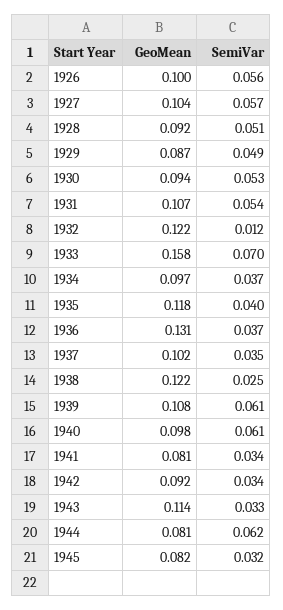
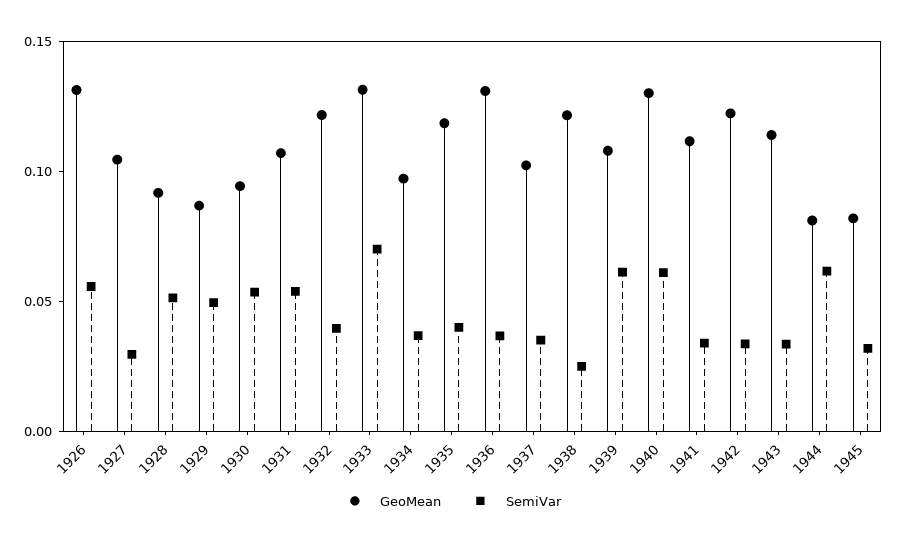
  {
    "GeoMean": {
-     "1926": 0.1,
+     "1926": 0.13,
      "1927": 0.104,
      "1928": 0.092,
      "1929": 0.087,
      "1930": 0.094,
      "1931": 0.107,
      "1932": 0.122,
-     "1933": 0.158,
+     "1933": 0.13,
      "1934": 0.097,
      "1935": 0.118,
      "1936": 0.131,
      "1937": 0.102,
      "1938": 0.122,
      "1939": 0.108,
-     "1940": 0.098,
+     "1940": 0.13,
-     "1941": 0.081,
+     "1941": 0.11,
-     "1942": 0.092,
+     "1942": 0.12,
      "1943": 0.114,
      "1944": 0.081,
      "1945": 0.082
    },
    "SemiVar": {
      "1926": 0.056,
-     "1927": 0.057,
+     "1927": 0.03,
      "1928": 0.051,
      "1929": 0.049,
      "1930": 0.053,
      "1931": 0.054,
-     "1932": 0.012,
+     "1932": 0.04,
      "1933": 0.07,
      "1934": 0.037,
      "1935": 0.04,
      "1936": 0.037,
      "1937": 0.035,
      "1938": 0.025,
      "1939": 0.061,
      "1940": 0.061,
      "1941": 0.034,
      "1942": 0.034,
      "1943": 0.033,
      "1944": 0.062,
      "1945": 0.032
    }
  }

